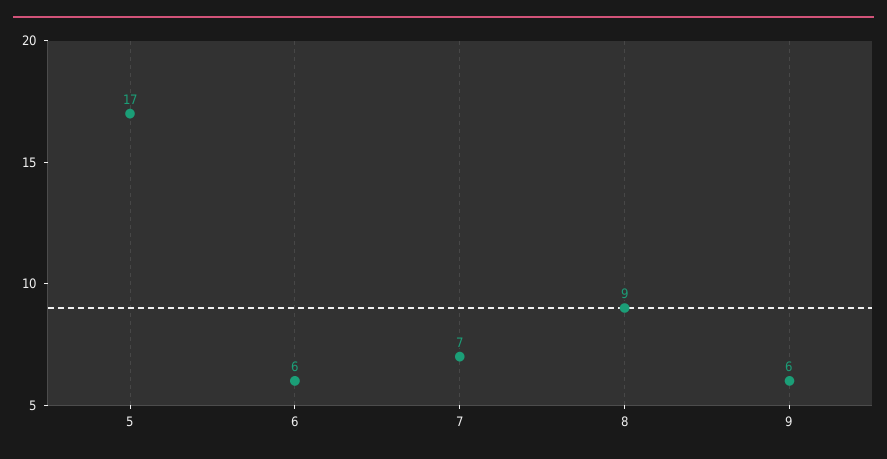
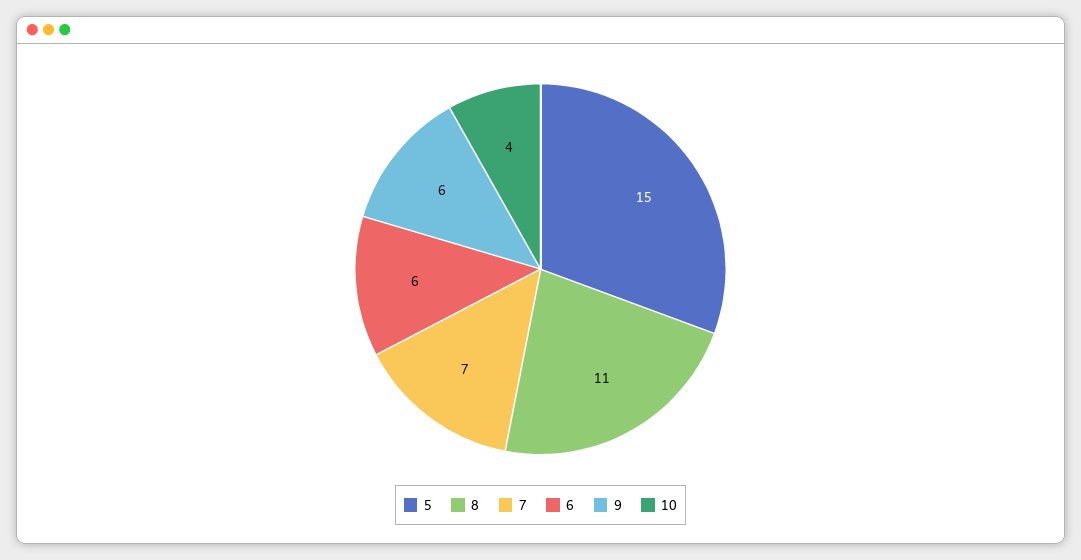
  {
-   "5": 17,
+   "5": 15,
    "6": 6,
    "7": 7,
-   "8": 9,
+   "8": 11,
-   "9": 6
+   "9": 6,
+   "10": 4
  }

